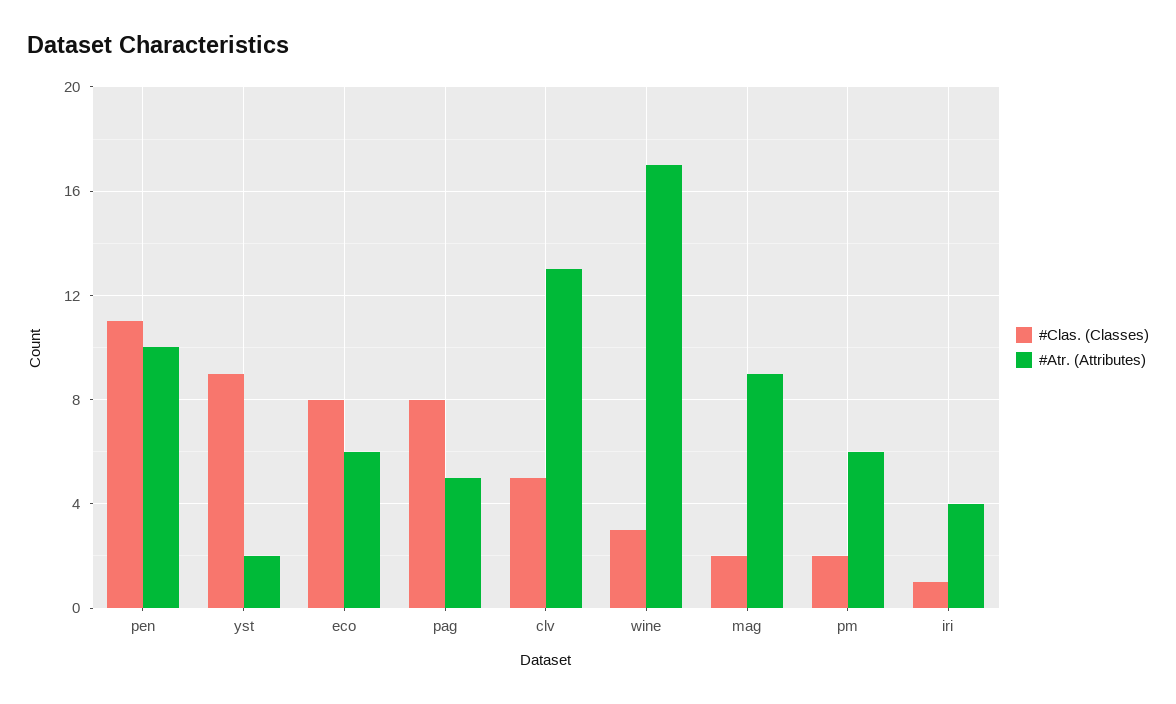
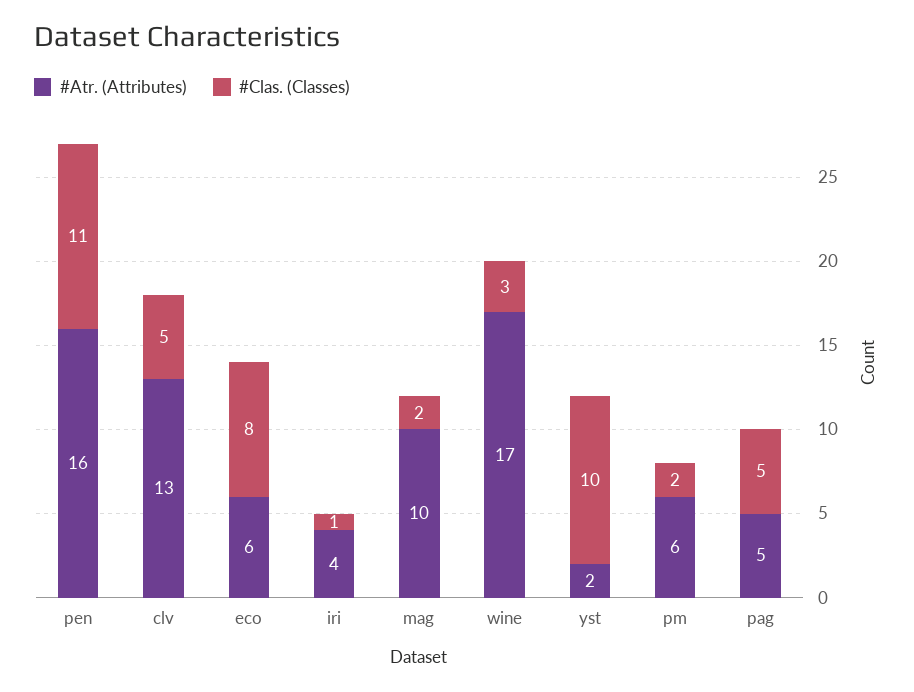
  {
    "#Clas. (Classes)": {
      "pen": 11,
-     "yst": 9,
+     "yst": 10,
      "eco": 8,
-     "pag": 8,
+     "pag": 5,
      "clv": 5,
      "wine": 3,
      "mag": 2,
      "pm": 2,
      "iri": 1
    },
    "#Atr. (Attributes)": {
-     "pen": 10,
+     "pen": 16,
      "yst": 2,
      "eco": 6,
      "pag": 5,
      "clv": 13,
      "wine": 17,
-     "mag": 9,
+     "mag": 10,
      "pm": 6,
      "iri": 4
    }
  }

